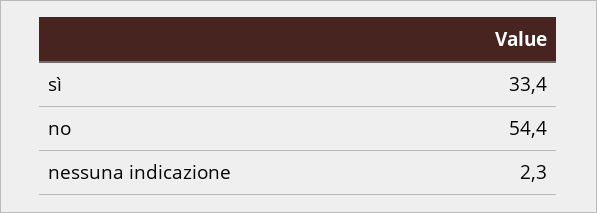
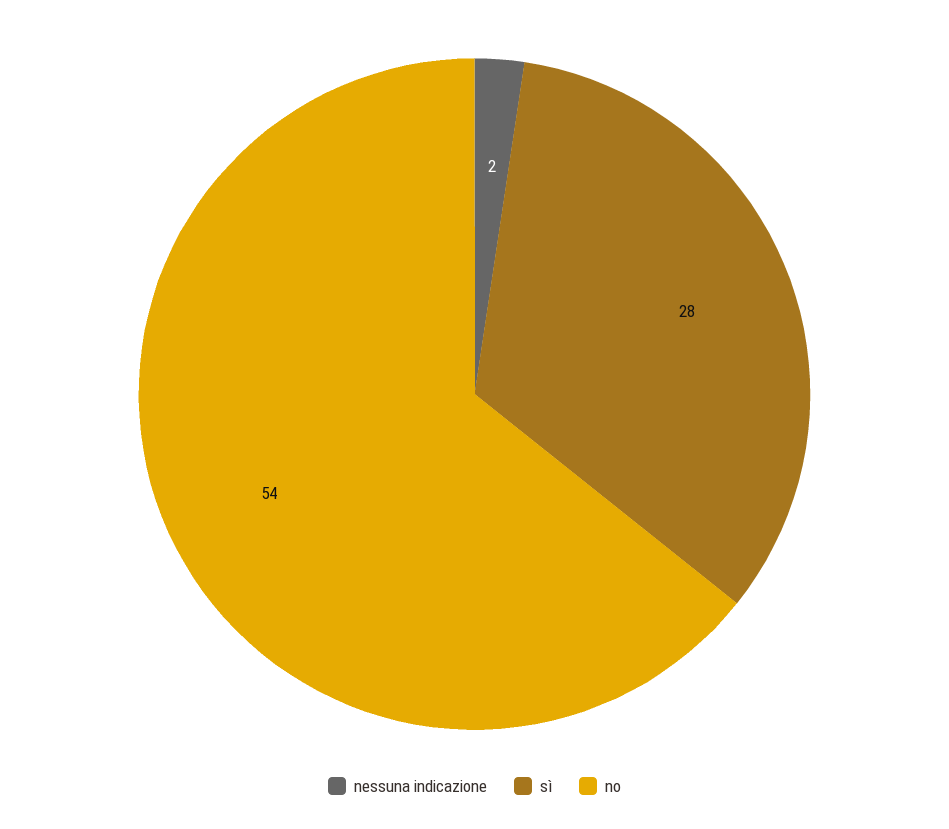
  {
-   "sì": 33.4,
+   "sì": 28,
    "no": 54.4,
    "nessuna indicazione": 2.3
  }

